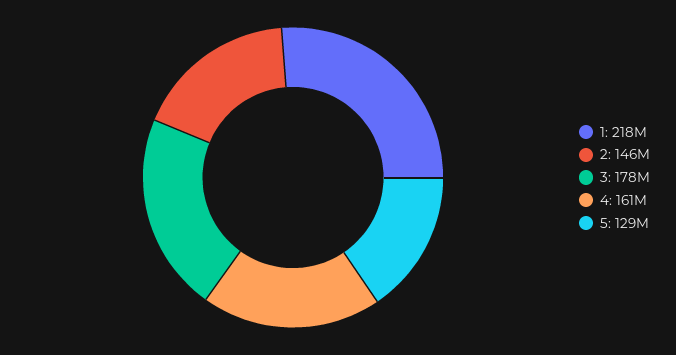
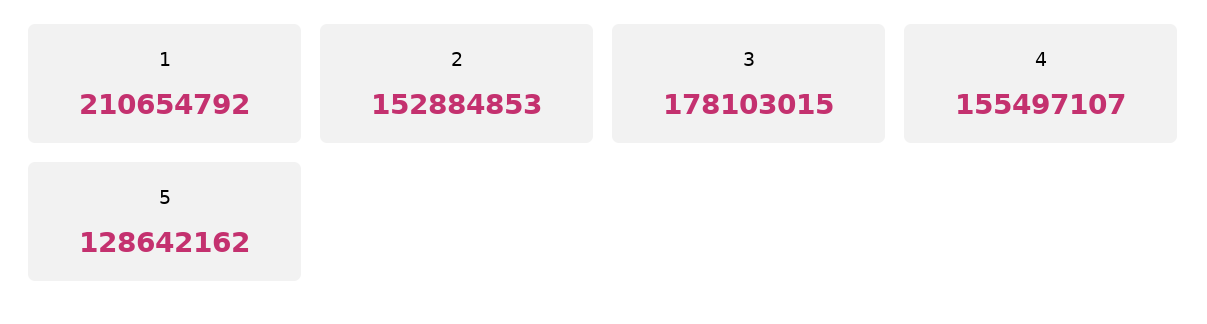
  {
-   "1": 218000000,
+   "1": 210654792,
-   "2": 146000000,
+   "2": 152884853,
    "3": 178103015,
-   "4": 161000000,
+   "4": 155497107,
    "5": 128642162
  }

